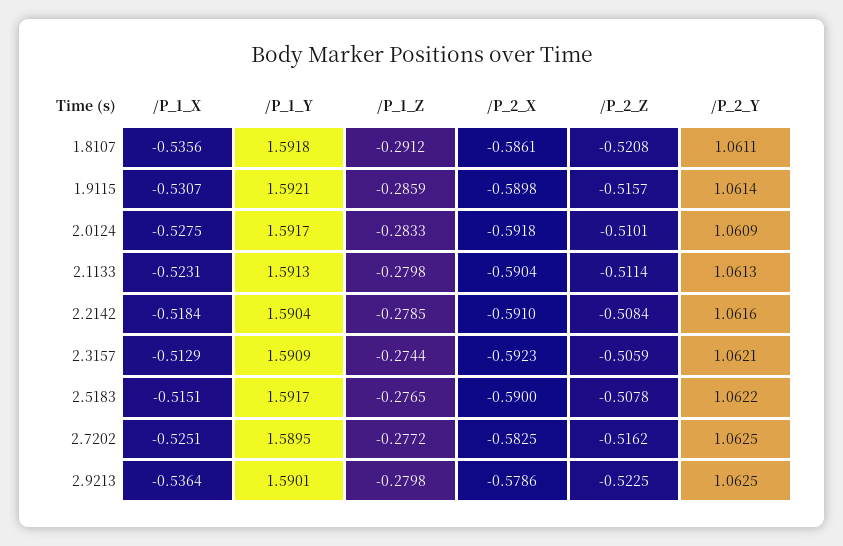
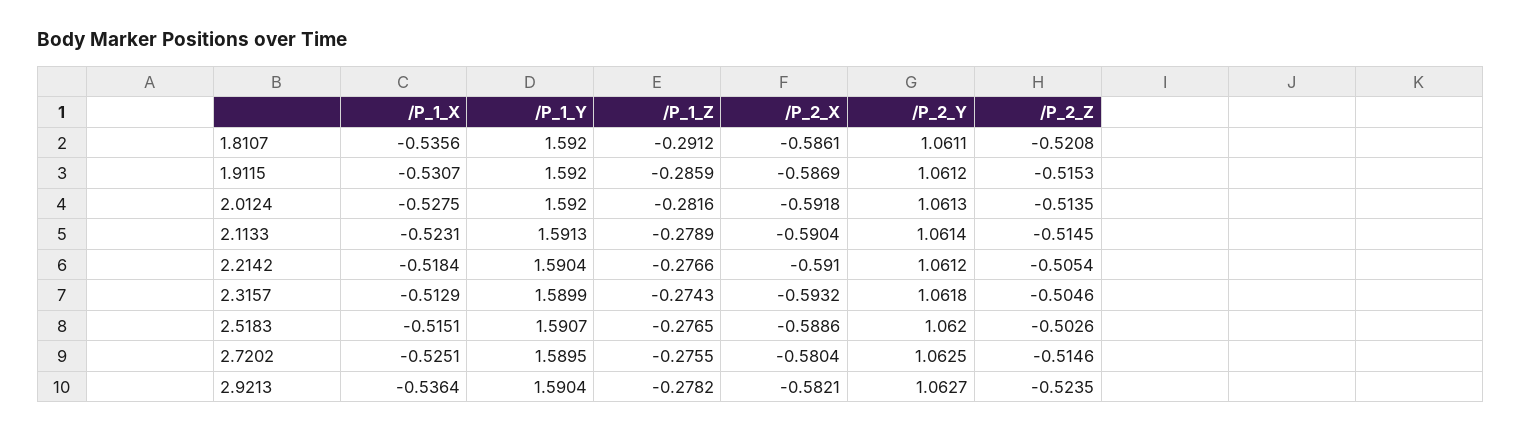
  {
    "/P_1_X": {
      "1.8107": -0.5356,
      "1.9115": -0.5307,
      "2.0124": -0.5275,
      "2.1133": -0.5231,
      "2.2142": -0.5184,
      "2.3157": -0.5129,
      "2.5183": -0.5151,
      "2.7202": -0.5251,
      "2.9213": -0.5364
    },
    "/P_1_Y": {
-     "1.8107": 1.5918,
+     "1.8107": 1.592,
-     "1.9115": 1.5921,
+     "1.9115": 1.592,
-     "2.0124": 1.5917,
+     "2.0124": 1.592,
      "2.1133": 1.5913,
      "2.2142": 1.5904,
-     "2.3157": 1.5909,
+     "2.3157": 1.5899,
-     "2.5183": 1.5917,
+     "2.5183": 1.5907,
      "2.7202": 1.5895,
-     "2.9213": 1.5901
+     "2.9213": 1.5904
    },
    "/P_1_Z": {
      "1.8107": -0.2912,
      "1.9115": -0.2859,
-     "2.0124": -0.2833,
+     "2.0124": -0.2816,
-     "2.1133": -0.2798,
+     "2.1133": -0.2789,
-     "2.2142": -0.2785,
+     "2.2142": -0.2766,
-     "2.3157": -0.2744,
+     "2.3157": -0.2743,
      "2.5183": -0.2765,
-     "2.7202": -0.2772,
+     "2.7202": -0.2755,
-     "2.9213": -0.2798
+     "2.9213": -0.2782
    },
    "/P_2_X": {
      "1.8107": -0.5861,
-     "1.9115": -0.5898,
+     "1.9115": -0.5869,
      "2.0124": -0.5918,
      "2.1133": -0.5904,
      "2.2142": -0.591,
-     "2.3157": -0.5923,
+     "2.3157": -0.5932,
-     "2.5183": -0.59,
+     "2.5183": -0.5886,
-     "2.7202": -0.5825,
+     "2.7202": -0.5804,
-     "2.9213": -0.5786
+     "2.9213": -0.5821
    },
    "/P_2_Z": {
      "1.8107": -0.5208,
-     "1.9115": -0.5157,
+     "1.9115": -0.5153,
-     "2.0124": -0.5101,
+     "2.0124": -0.5135,
-     "2.1133": -0.5114,
+     "2.1133": -0.5145,
-     "2.2142": -0.5084,
+     "2.2142": -0.5054,
-     "2.3157": -0.5059,
+     "2.3157": -0.5046,
-     "2.5183": -0.5078,
+     "2.5183": -0.5026,
-     "2.7202": -0.5162,
+     "2.7202": -0.5146,
-     "2.9213": -0.5225
+     "2.9213": -0.5235
    },
    "/P_2_Y": {
      "1.8107": 1.0611,
-     "1.9115": 1.0614,
+     "1.9115": 1.0612,
-     "2.0124": 1.0609,
+     "2.0124": 1.0613,
-     "2.1133": 1.0613,
+     "2.1133": 1.0614,
-     "2.2142": 1.0616,
+     "2.2142": 1.0612,
-     "2.3157": 1.0621,
+     "2.3157": 1.0618,
-     "2.5183": 1.0622,
+     "2.5183": 1.062,
      "2.7202": 1.0625,
-     "2.9213": 1.0625
+     "2.9213": 1.0627
    }
  }

